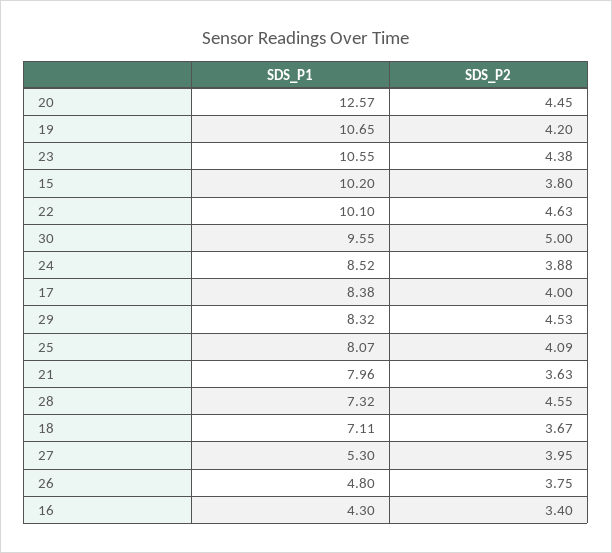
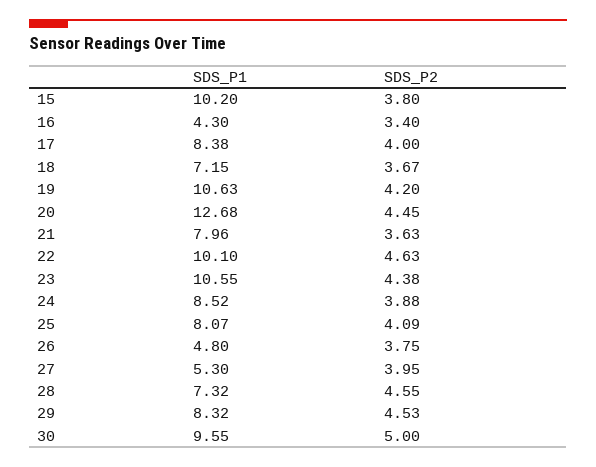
  {
    "SDS_P1": {
-     "20": 12.57,
+     "20": 12.68,
-     "19": 10.65,
+     "19": 10.63,
      "23": 10.55,
      "15": 10.2,
      "22": 10.1,
      "30": 9.55,
      "24": 8.52,
      "17": 8.38,
      "29": 8.32,
      "25": 8.07,
      "21": 7.96,
      "28": 7.32,
-     "18": 7.11,
+     "18": 7.15,
      "27": 5.3,
      "26": 4.8,
      "16": 4.3
    },
    "SDS_P2": {
      "20": 4.45,
      "19": 4.2,
      "23": 4.38,
      "15": 3.8,
      "22": 4.63,
      "30": 5,
      "24": 3.88,
      "17": 4,
      "29": 4.53,
      "25": 4.09,
      "21": 3.63,
      "28": 4.55,
      "18": 3.67,
      "27": 3.95,
      "26": 3.75,
      "16": 3.4
    }
  }

